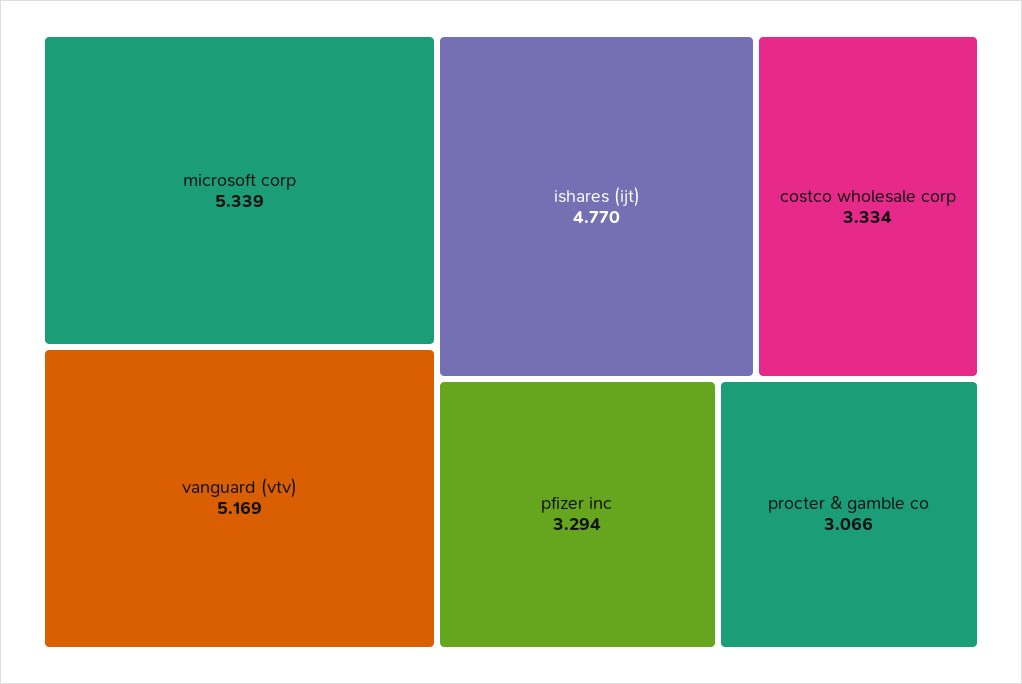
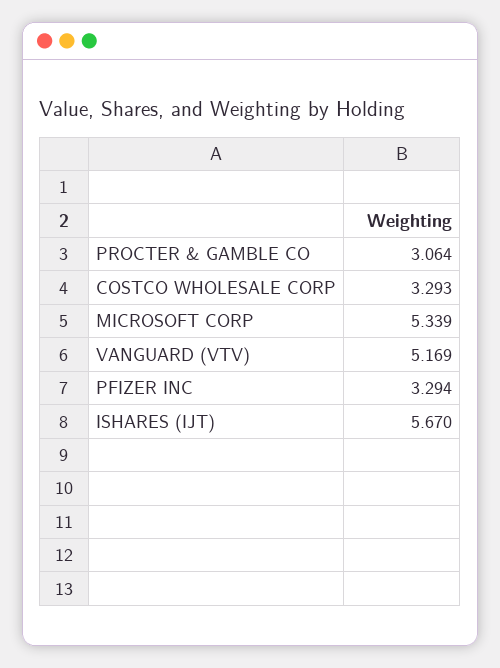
  {
    "microsoft corp": 5.339,
    "vanguard (vtv)": 5.169,
-   "ishares (ijt)": 4.77,
+   "ishares (ijt)": 5.67,
-   "costco wholesale corp": 3.334,
+   "costco wholesale corp": 3.293,
    "pfizer inc": 3.294,
-   "procter & gamble co": 3.066
+   "procter & gamble co": 3.064
  }

